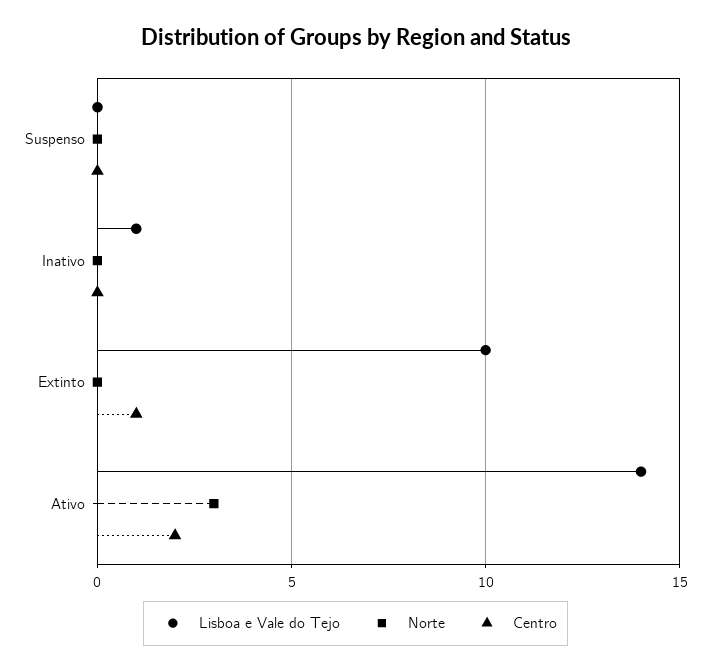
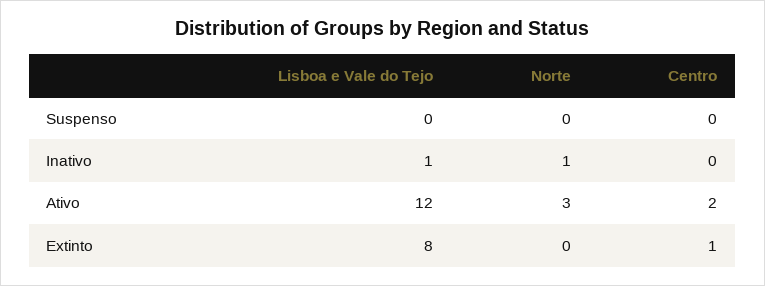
  {
    "Lisboa e Vale do Tejo": {
      "Suspenso": 0,
      "Inativo": 1,
-     "Extinto": 10,
+     "Extinto": 8,
-     "Ativo": 14
+     "Ativo": 12
    },
    "Norte": {
      "Suspenso": 0,
-     "Inativo": 0,
+     "Inativo": 1,
      "Extinto": 0,
      "Ativo": 3
    },
    "Centro": {
      "Suspenso": 0,
      "Inativo": 0,
      "Extinto": 1,
      "Ativo": 2
    }
  }

